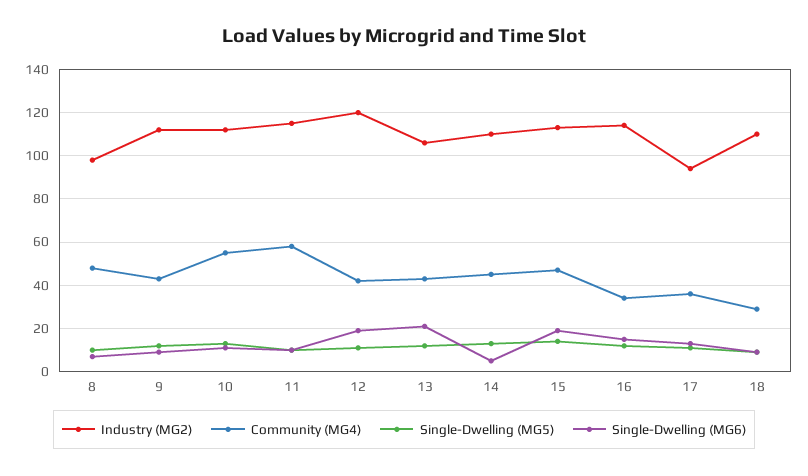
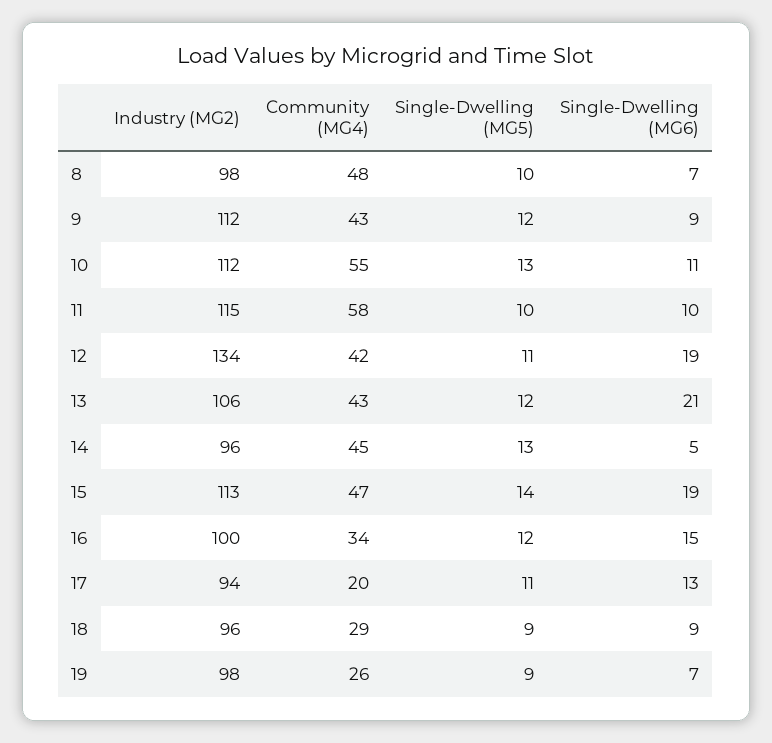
  {
    "Industry (MG2)": {
      "8": 98,
      "9": 112,
      "10": 112,
      "11": 115,
-     "12": 120,
+     "12": 134,
      "13": 106,
-     "14": 110,
+     "14": 96,
      "15": 113,
-     "16": 115,
+     "16": 100,
      "17": 94,
-     "18": 110
+     "18": 96,
+     "19": 98
    },
    "Community (MG4)": {
      "8": 48,
      "9": 43,
      "10": 55,
      "11": 58,
      "12": 42,
      "13": 43,
      "14": 45,
      "15": 47,
      "16": 34,
-     "17": 35,
+     "17": 20,
-     "18": 29
+     "18": 29,
+     "19": 26
    },
    "Single-Dwelling (MG5)": {
      "8": 10,
      "9": 12,
      "10": 13,
      "11": 10,
      "12": 11,
      "13": 12,
      "14": 13,
      "15": 14,
      "16": 12,
      "17": 11,
-     "18": 9
+     "18": 9,
+     "19": 9
    },
    "Single-Dwelling (MG6)": {
      "8": 7,
      "9": 9,
      "10": 11,
      "11": 10,
      "12": 19,
      "13": 21,
      "14": 5,
      "15": 19,
      "16": 15,
      "17": 13,
-     "18": 9
+     "18": 9,
+     "19": 7
    }
  }

